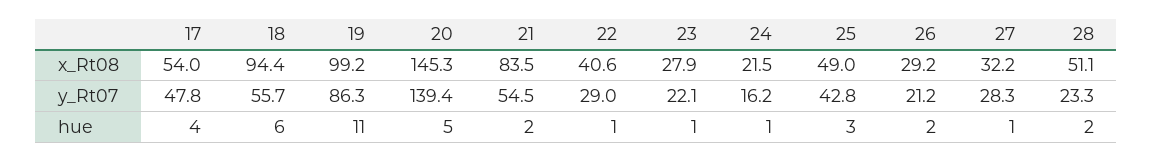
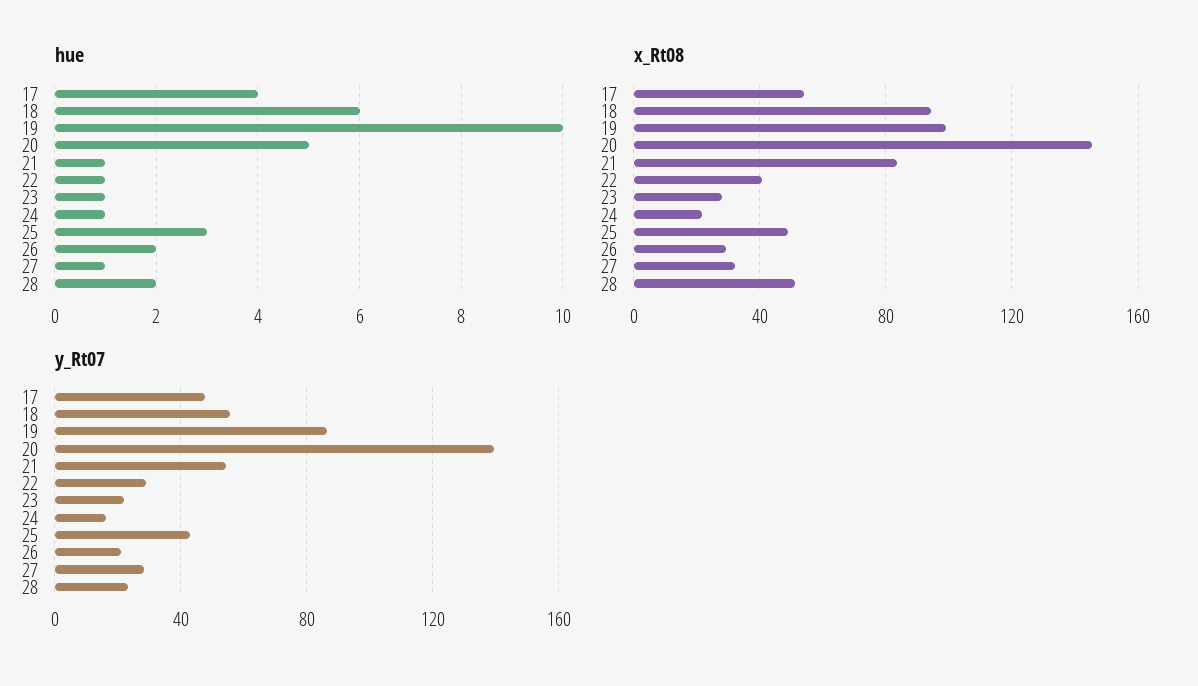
  {
    "x_Rt08": {
      "17": 54,
      "18": 94.4,
      "19": 99.2,
      "20": 145.3,
      "21": 83.5,
      "22": 40.6,
      "23": 27.9,
      "24": 21.5,
      "25": 49,
      "26": 29.2,
      "27": 32.2,
      "28": 51.1
    },
    "y_Rt07": {
      "17": 47.8,
      "18": 55.7,
      "19": 86.3,
      "20": 139.4,
      "21": 54.5,
      "22": 29,
      "23": 22.1,
      "24": 16.2,
      "25": 42.8,
      "26": 21.2,
      "27": 28.3,
      "28": 23.3
    },
    "hue": {
      "17": 4,
      "18": 6,
-     "19": 11,
+     "19": 10,
      "20": 5,
-     "21": 2,
+     "21": 1,
      "22": 1,
      "23": 1,
      "24": 1,
      "25": 3,
      "26": 2,
      "27": 1,
      "28": 2
    }
  }

